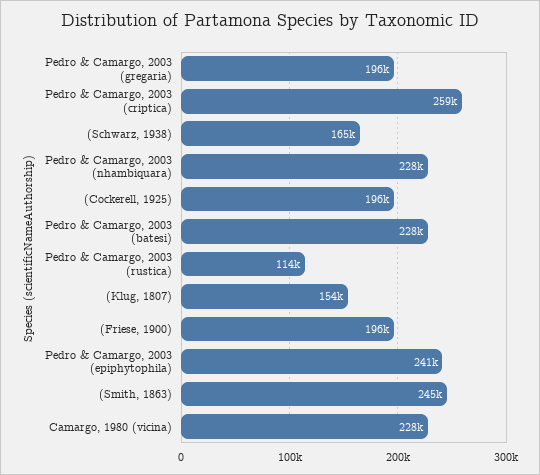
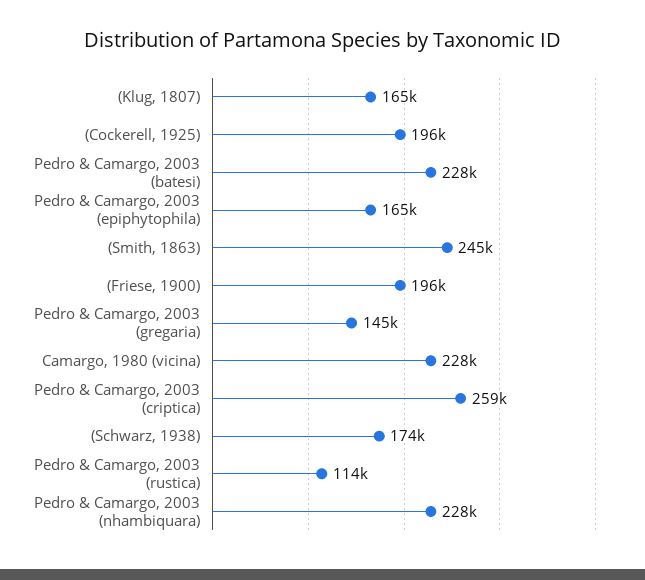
  {
-   "Pedro & Camargo, 2003 (gregaria)": 196000,
+   "Pedro & Camargo, 2003 (gregaria)": 145000,
    "Pedro & Camargo, 2003 (criptica)": 259000,
-   "(Schwarz, 1938)": 165000,
+   "(Schwarz, 1938)": 174000,
    "Pedro & Camargo, 2003 (nhambiquara)": 228000,
    "(Cockerell, 1925)": 196000,
    "Pedro & Camargo, 2003 (batesi)": 228000,
    "Pedro & Camargo, 2003 (rustica)": 114000,
-   "(Klug, 1807)": 154000,
+   "(Klug, 1807)": 165000,
    "(Friese, 1900)": 196000,
-   "Pedro & Camargo, 2003 (epiphytophila)": 241000,
+   "Pedro & Camargo, 2003 (epiphytophila)": 165000,
    "(Smith, 1863)": 245000,
    "Camargo, 1980 (vicina)": 228000
  }

